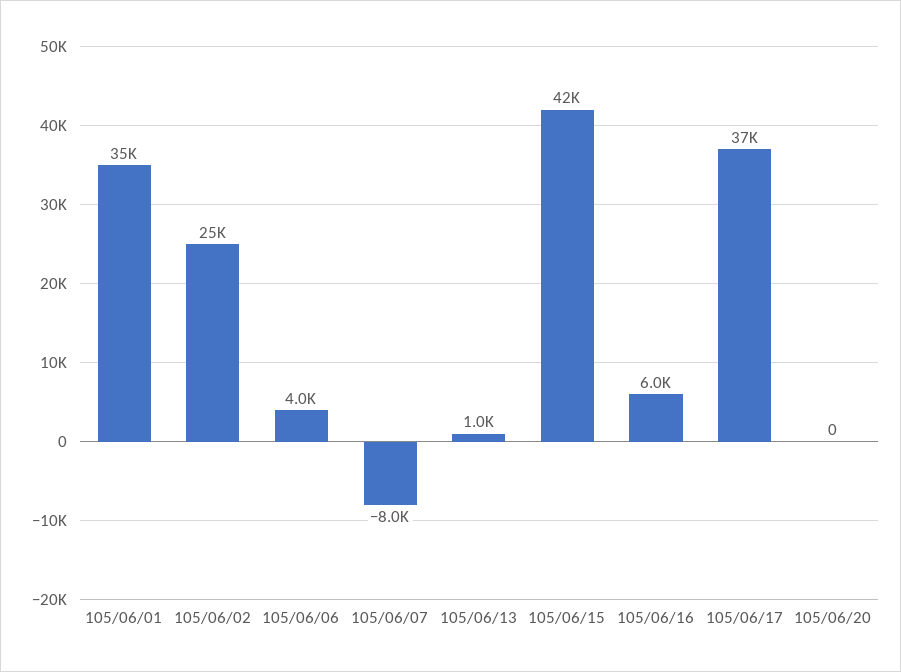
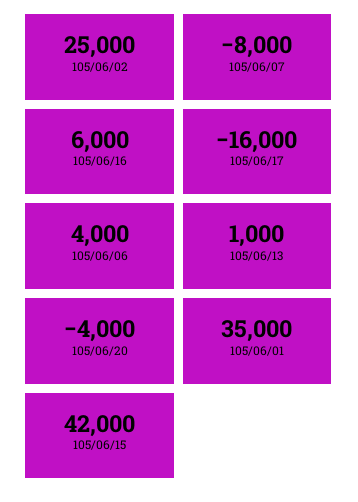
  {
    "105/06/01": 35000,
    "105/06/02": 25000,
    "105/06/06": 4000,
    "105/06/07": -8000,
    "105/06/13": 1000,
    "105/06/15": 42000,
    "105/06/16": 6000,
-   "105/06/17": 37000,
+   "105/06/17": -16000,
-   "105/06/20": 0
+   "105/06/20": -4000
  }

